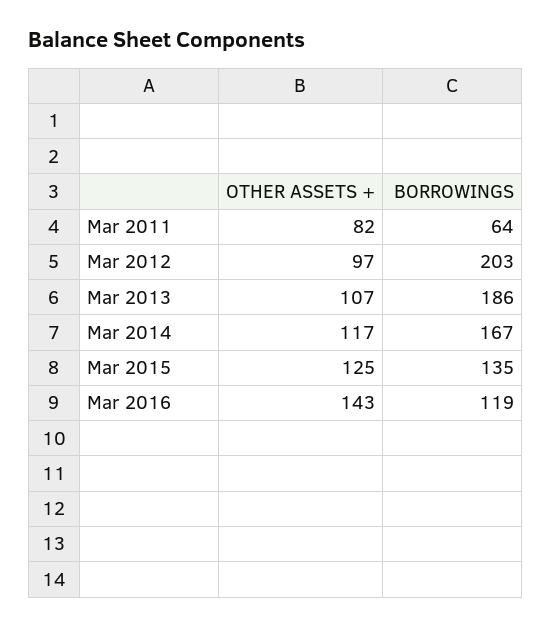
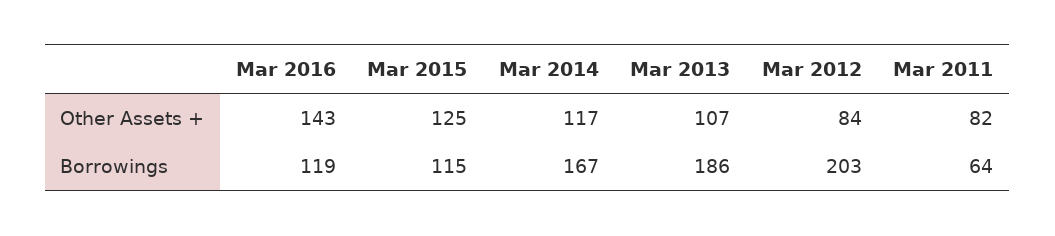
  {
    "OTHER ASSETS +": {
      "Mar 2011": 82,
-     "Mar 2012": 97,
+     "Mar 2012": 84,
      "Mar 2013": 107,
      "Mar 2014": 117,
      "Mar 2015": 125,
      "Mar 2016": 143
    },
    "BORROWINGS": {
      "Mar 2011": 64,
      "Mar 2012": 203,
      "Mar 2013": 186,
      "Mar 2014": 167,
-     "Mar 2015": 135,
+     "Mar 2015": 115,
      "Mar 2016": 119
    }
  }

